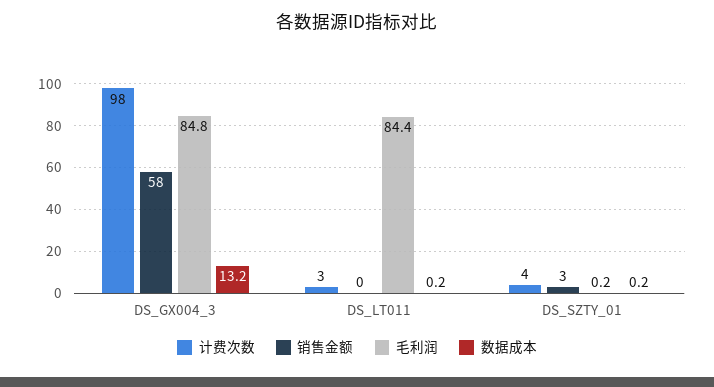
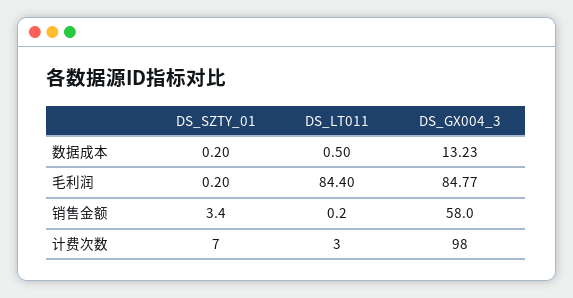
  {
    "计费次数": {
      "DS_GX004_3": 98,
      "DS_LT011": 3,
-     "DS_SZTY_01": 4
+     "DS_SZTY_01": 7
    },
    "销售金额": {
      "DS_GX004_3": 58,
      "DS_LT011": 0.2,
      "DS_SZTY_01": 3.4
    },
    "毛利润": {
      "DS_GX004_3": 84.77,
      "DS_LT011": 84.4,
      "DS_SZTY_01": 0.2
    },
    "数据成本": {
      "DS_GX004_3": 13.23,
-     "DS_LT011": 0.2,
+     "DS_LT011": 0.5,
      "DS_SZTY_01": 0.2
    }
  }

